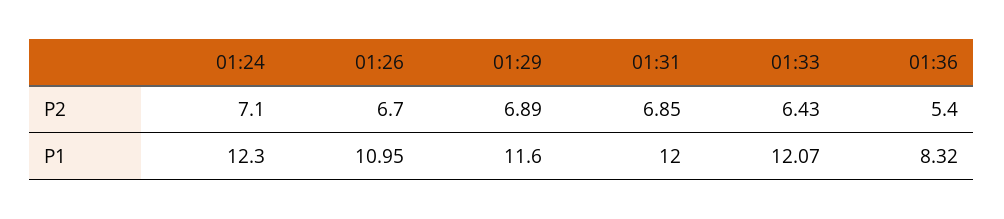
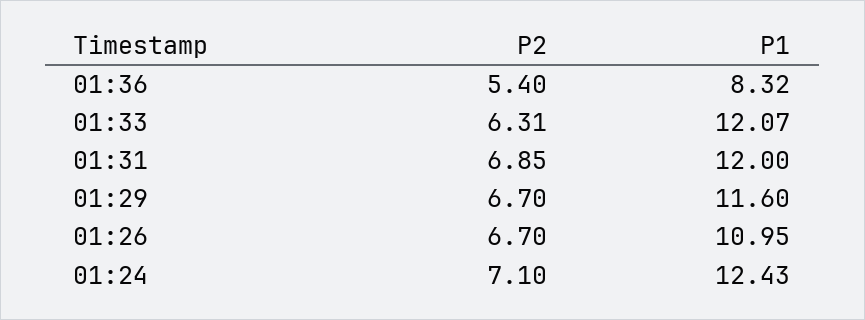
  {
    "01:24": {
      "P2": 7.1,
-     "P1": 12.3
+     "P1": 12.43
    },
    "01:26": {
      "P2": 6.7,
      "P1": 10.95
    },
    "01:29": {
-     "P2": 6.89,
+     "P2": 6.7,
      "P1": 11.6
    },
    "01:31": {
      "P2": 6.85,
      "P1": 12
    },
    "01:33": {
-     "P2": 6.43,
+     "P2": 6.31,
      "P1": 12.07
    },
    "01:36": {
      "P2": 5.4,
      "P1": 8.32
    }
  }

